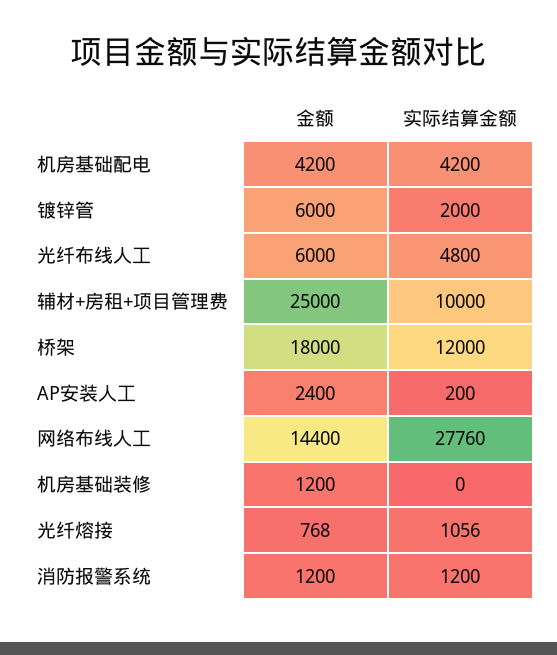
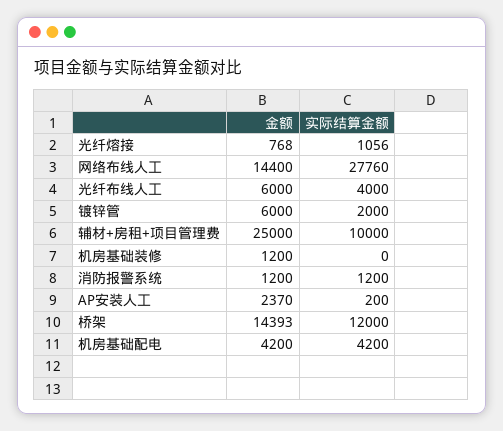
  {
    "金额": {
      "机房基础配电": 4200,
      "镀锌管": 6000,
      "光纤布线人工": 6000,
      "辅材+房租+项目管理费": 25000,
-     "桥架": 18000,
+     "桥架": 14393,
-     "AP安装人工": 2400,
+     "AP安装人工": 2370,
      "网络布线人工": 14400,
      "机房基础装修": 1200,
      "光纤熔接": 768,
      "消防报警系统": 1200
    },
    "实际结算金额": {
      "机房基础配电": 4200,
      "镀锌管": 2000,
-     "光纤布线人工": 4800,
+     "光纤布线人工": 4000,
      "辅材+房租+项目管理费": 10000,
      "桥架": 12000,
      "AP安装人工": 200,
      "网络布线人工": 27760,
      "机房基础装修": 0,
      "光纤熔接": 1056,
      "消防报警系统": 1200
    }
  }

